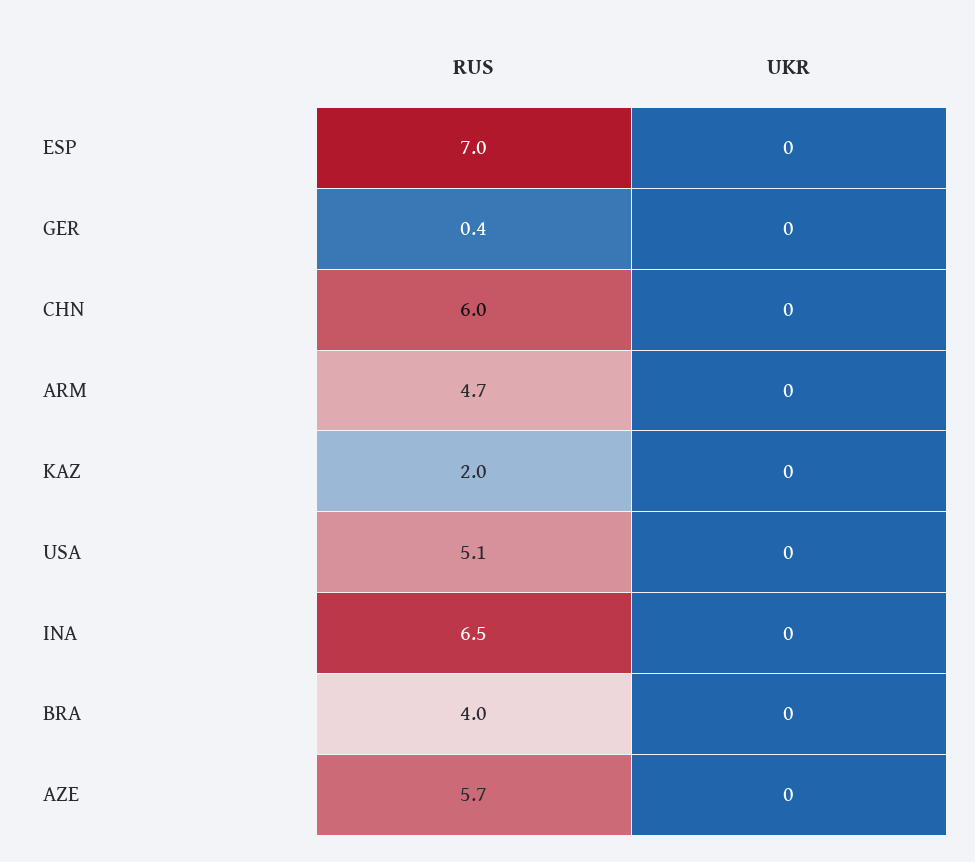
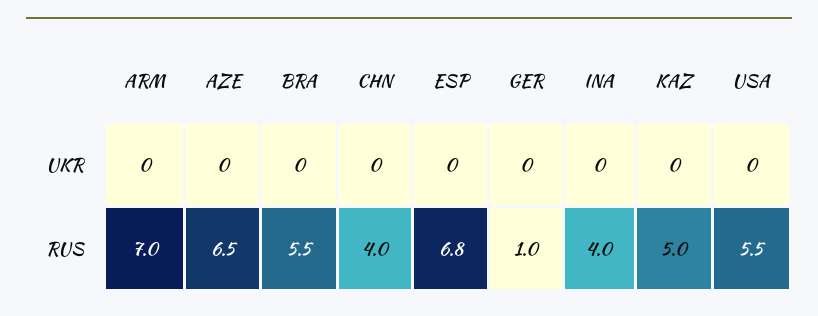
  {
    "RUS": {
-     "ESP": 7,
+     "ESP": 6.8,
-     "GER": 0.4,
+     "GER": 1,
-     "CHN": 6,
+     "CHN": 4,
-     "ARM": 4.7,
+     "ARM": 7,
-     "KAZ": 2,
+     "KAZ": 5,
-     "USA": 5.1,
+     "USA": 5.5,
-     "INA": 6.5,
+     "INA": 4,
-     "BRA": 4,
+     "BRA": 5.5,
-     "AZE": 5.7
+     "AZE": 6.5
    },
    "UKR": {
      "ESP": 0,
      "GER": 0,
      "CHN": 0,
      "ARM": 0,
      "KAZ": 0,
      "USA": 0,
      "INA": 0,
      "BRA": 0,
      "AZE": 0
    }
  }

